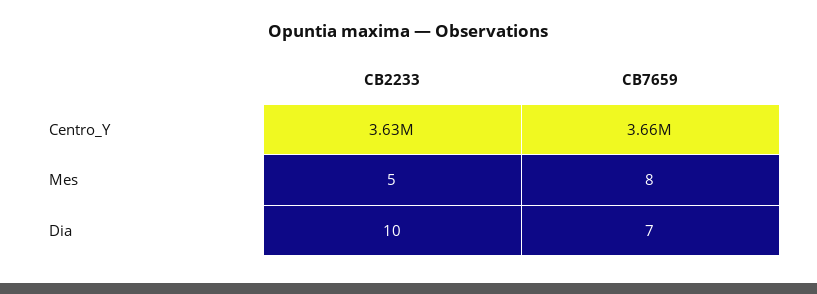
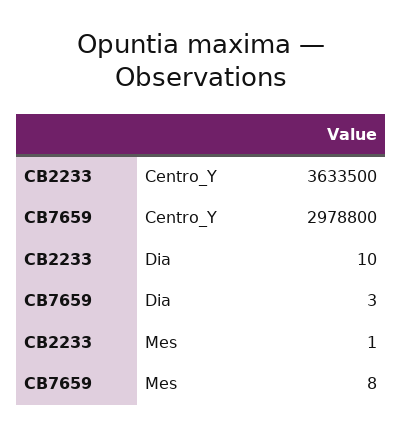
  {
    "CB2233": {
      "Centro_Y": 3633500,
-     "Mes": 5,
+     "Mes": 1,
      "Dia": 10
    },
    "CB7659": {
-     "Centro_Y": 3660000,
+     "Centro_Y": 2978800,
      "Mes": 8,
-     "Dia": 7
+     "Dia": 3
    }
  }

